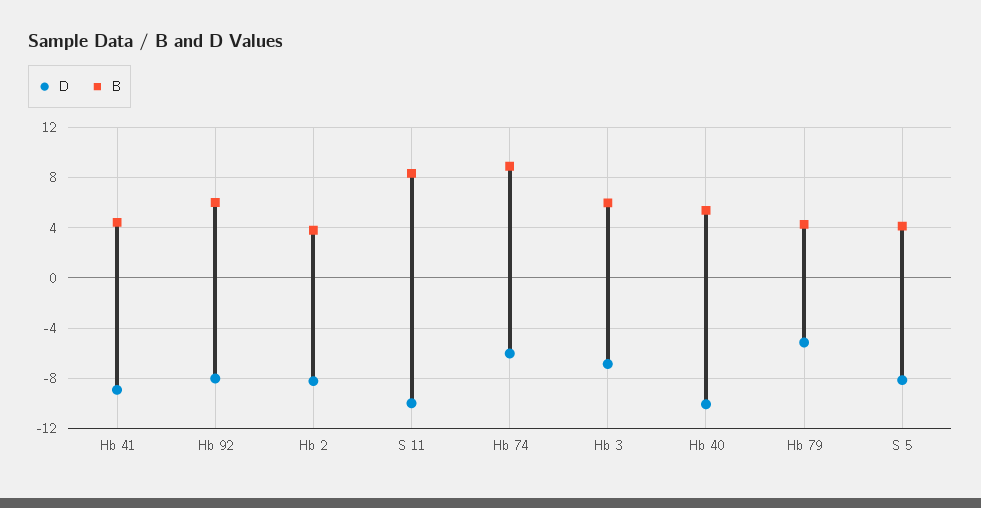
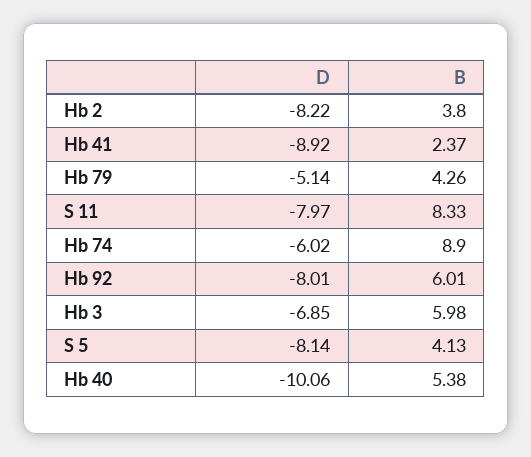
  {
    "D": {
      "Hb 41": -8.92,
      "Hb 92": -8.01,
      "Hb 2": -8.22,
-     "S 11": -10,
+     "S 11": -7.97,
      "Hb 74": -6.02,
      "Hb 3": -6.85,
      "Hb 40": -10.06,
      "Hb 79": -5.14,
      "S 5": -8.14
    },
    "B": {
-     "Hb 41": 4.5,
+     "Hb 41": 2.37,
      "Hb 92": 6.01,
      "Hb 2": 3.8,
      "S 11": 8.33,
      "Hb 74": 8.9,
      "Hb 3": 5.98,
      "Hb 40": 5.38,
      "Hb 79": 4.26,
      "S 5": 4.13
    }
  }

